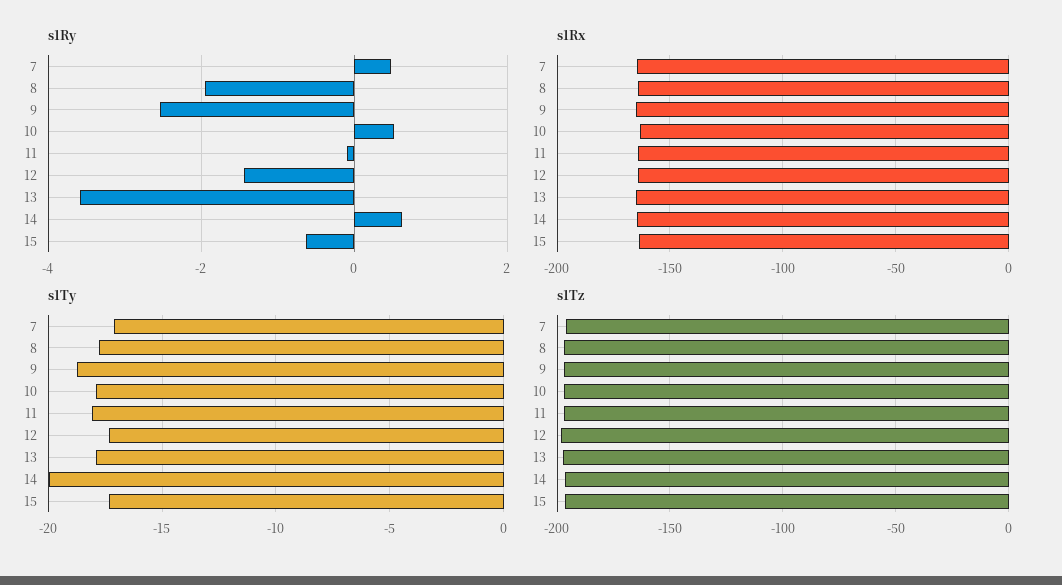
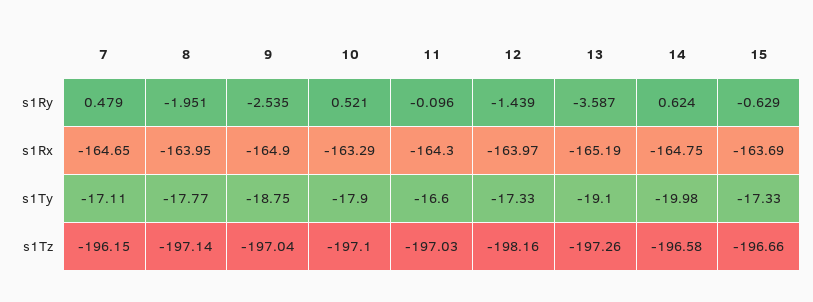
  {
    "s1Ry": {
      "7": 0.479,
      "8": -1.951,
      "9": -2.535,
      "10": 0.521,
      "11": -0.096,
      "12": -1.439,
      "13": -3.587,
      "14": 0.624,
      "15": -0.629
    },
    "s1Rx": {
      "7": -164.65,
      "8": -163.95,
      "9": -164.9,
      "10": -163.29,
      "11": -164.3,
      "12": -163.97,
      "13": -165.19,
      "14": -164.75,
      "15": -163.69
    },
    "s1Ty": {
      "7": -17.11,
      "8": -17.77,
      "9": -18.75,
      "10": -17.9,
-     "11": -18,
+     "11": -16.6,
      "12": -17.33,
-     "13": -18,
+     "13": -19.1,
      "14": -19.98,
      "15": -17.33
    },
    "s1Tz": {
      "7": -196.15,
      "8": -197.14,
      "9": -197.04,
      "10": -197.1,
      "11": -197.03,
      "12": -198.16,
      "13": -197.26,
      "14": -196.58,
      "15": -196.66
    }
  }

